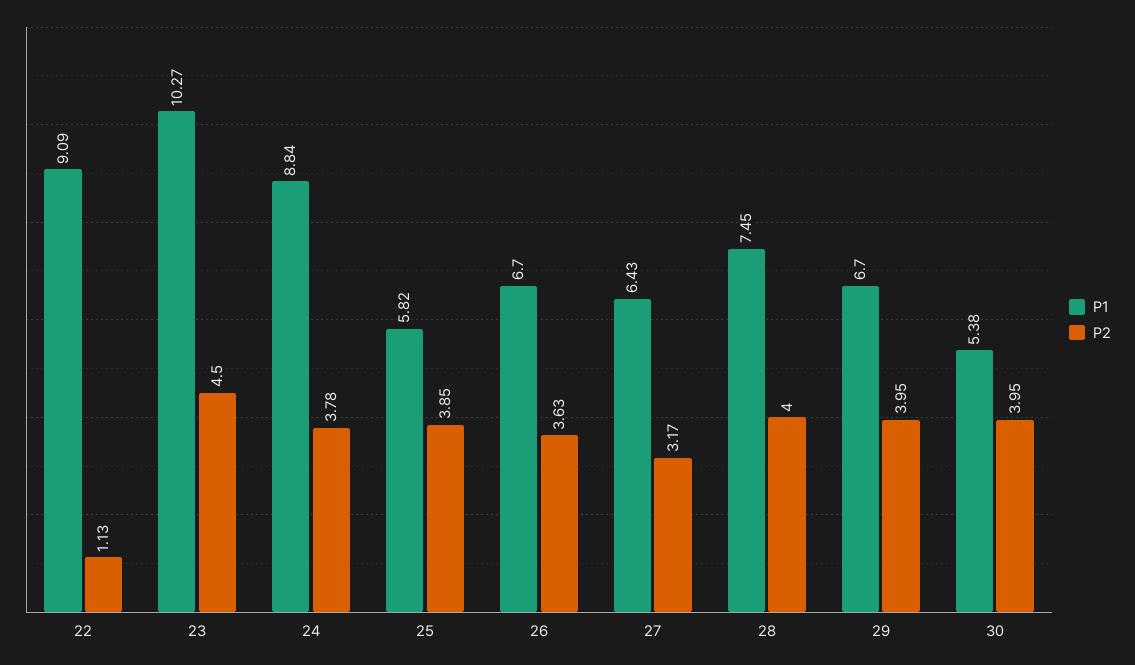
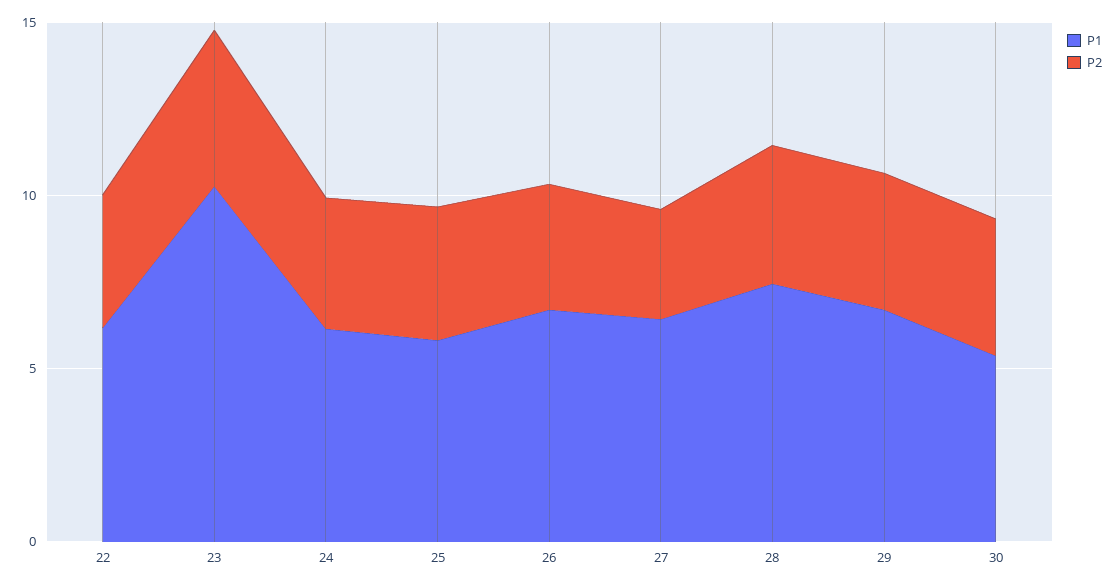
  {
    "P1": {
-     "22": 9.09,
+     "22": 6,
      "23": 10.27,
-     "24": 8.84,
+     "24": 6,
      "25": 5.82,
      "26": 6.7,
      "27": 6.43,
      "28": 7.45,
      "29": 6.7,
      "30": 5.38
    },
    "P2": {
-     "22": 1.13,
+     "22": 4,
      "23": 4.5,
      "24": 3.78,
      "25": 3.85,
      "26": 3.63,
      "27": 3.17,
      "28": 4,
      "29": 3.95,
      "30": 3.95
    }
  }

